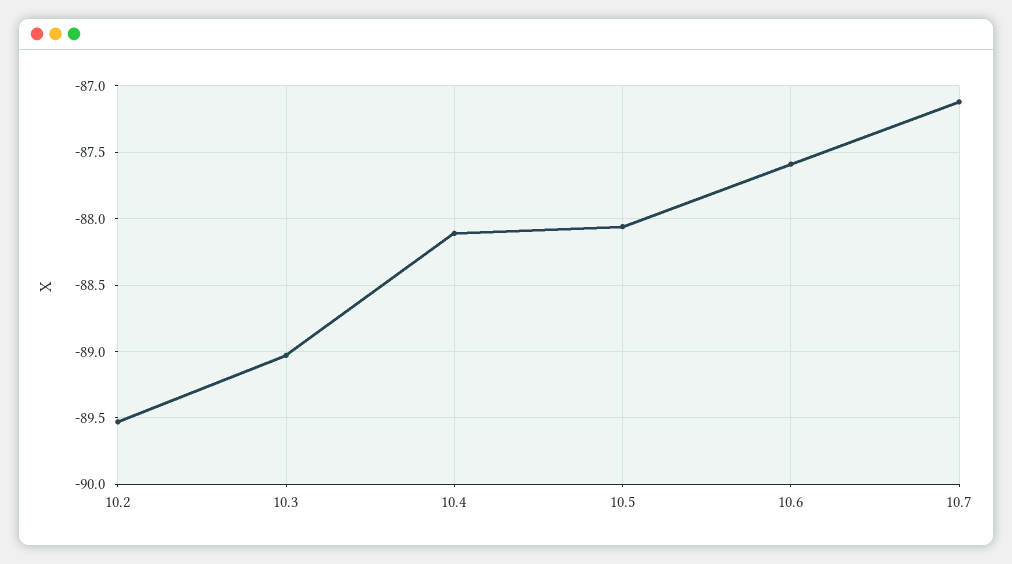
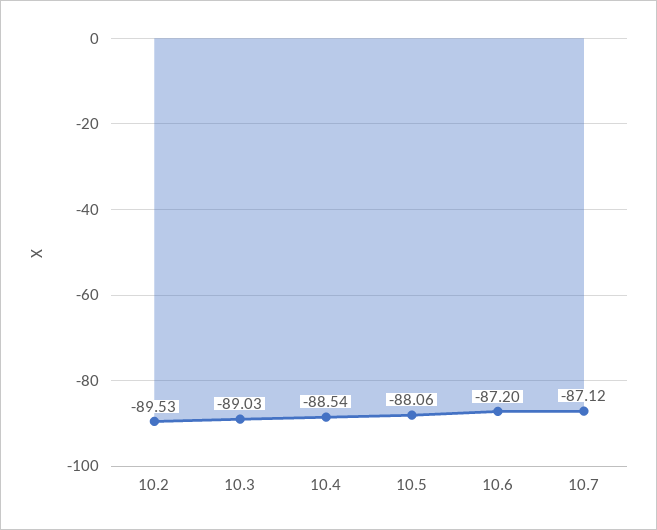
  {
    "10.2": -89.53,
    "10.3": -89.03,
-   "10.4": -88.1,
+   "10.4": -88.54,
    "10.5": -88.06,
-   "10.6": -87.6,
+   "10.6": -87.2,
    "10.7": -87.12
  }

